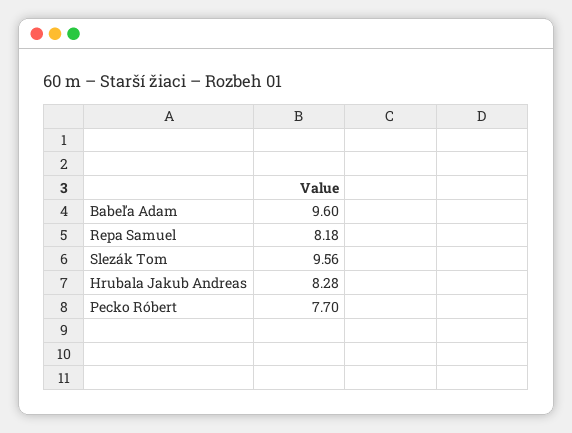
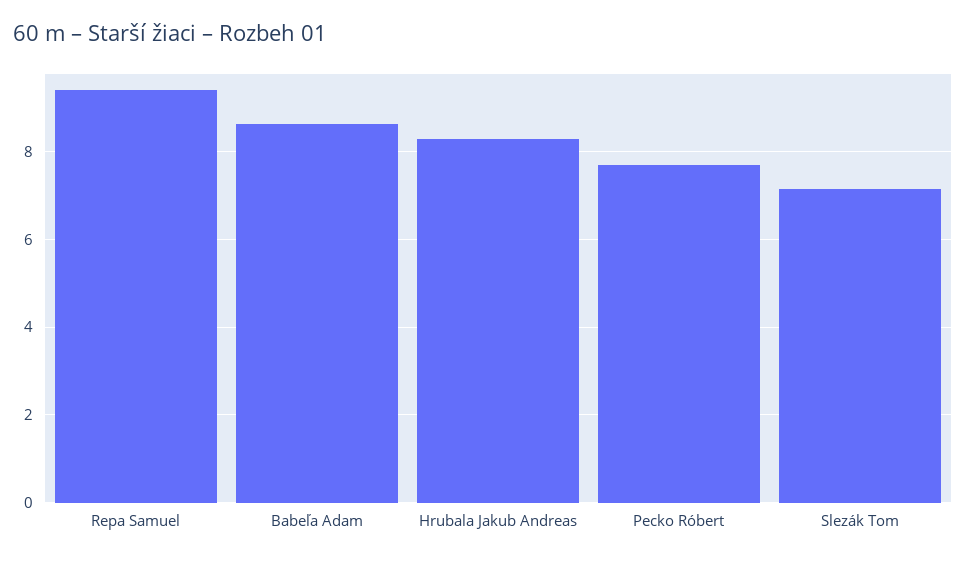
  {
-   "Babeľa Adam": 9.6,
+   "Babeľa Adam": 8.6,
-   "Repa Samuel": 8.18,
+   "Repa Samuel": 9.4,
-   "Slezák Tom": 9.56,
+   "Slezák Tom": 7.2,
    "Hrubala Jakub Andreas": 8.28,
    "Pecko Róbert": 7.7
  }

